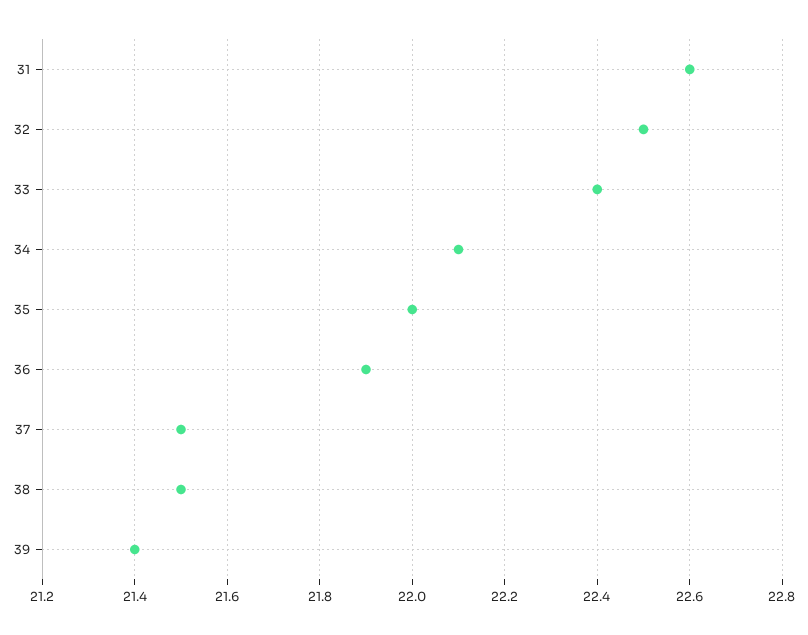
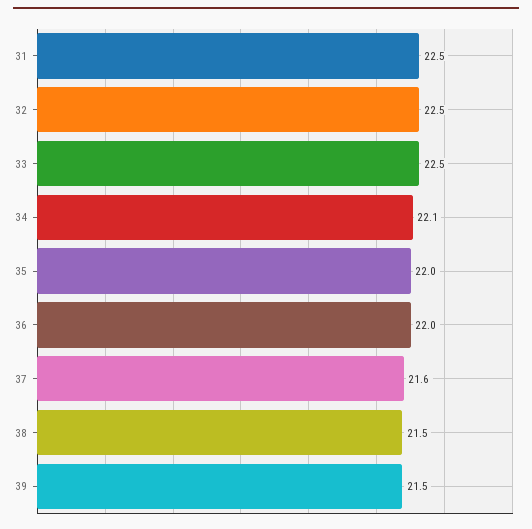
  {
-   "31": 22.6,
+   "31": 22.5,
    "32": 22.5,
-   "33": 22.4,
+   "33": 22.5,
    "34": 22.1,
    "35": 22,
-   "36": 21.9,
+   "36": 22,
-   "37": 21.5,
+   "37": 21.6,
    "38": 21.5,
-   "39": 21.4
+   "39": 21.5
  }

